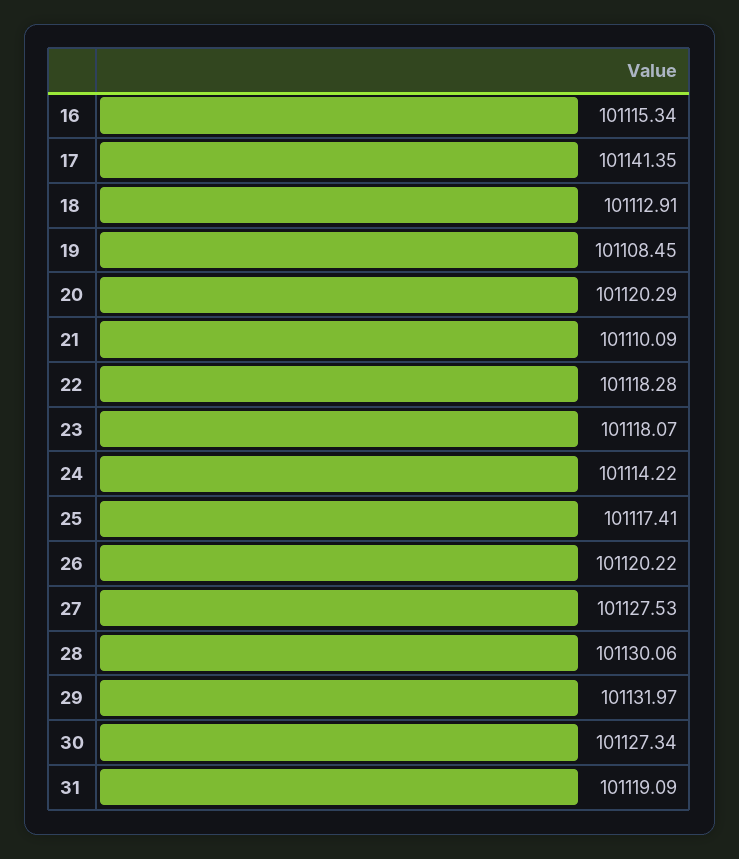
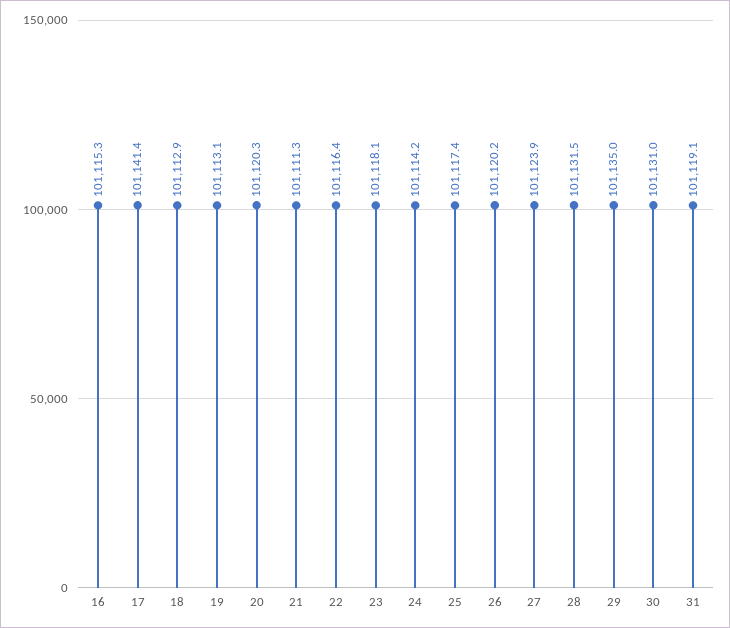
  {
    "16": 101115.34,
    "17": 101141.35,
    "18": 101112.91,
-   "19": 101108.45,
+   "19": 101113.1,
    "20": 101120.29,
-   "21": 101110.09,
+   "21": 101111.3,
-   "22": 101118.28,
+   "22": 101116.4,
    "23": 101118.07,
    "24": 101114.22,
    "25": 101117.41,
    "26": 101120.22,
-   "27": 101127.53,
+   "27": 101123.9,
-   "28": 101130.06,
+   "28": 101131.5,
-   "29": 101131.97,
+   "29": 101135,
-   "30": 101127.34,
+   "30": 101131,
    "31": 101119.09
  }

